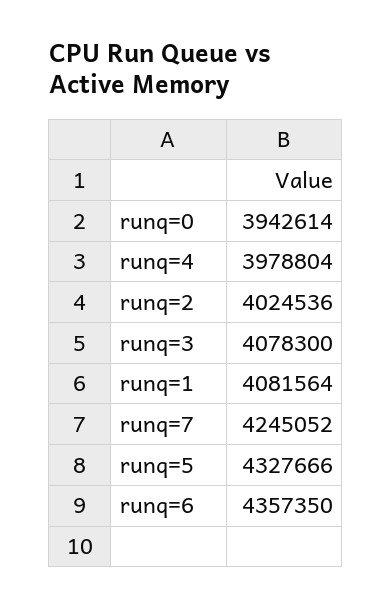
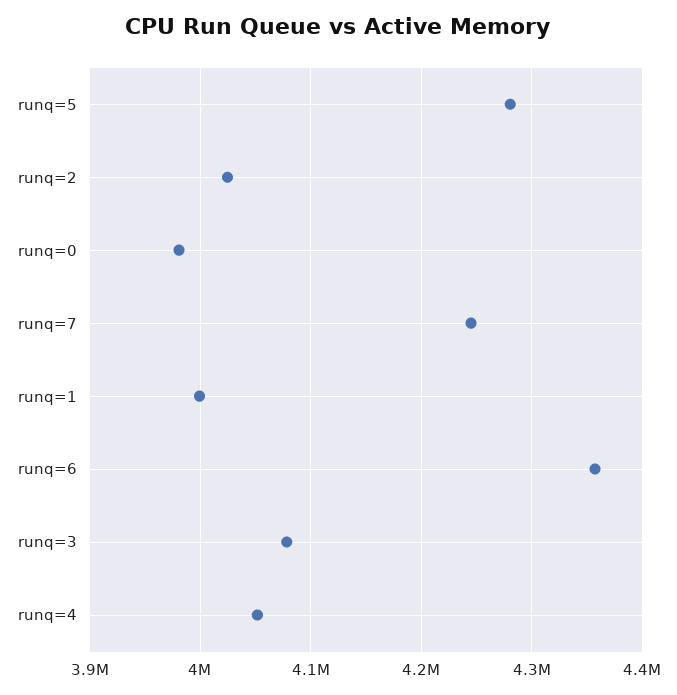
  {
-   "runq=0": 3942614,
+   "runq=0": 3980000,
-   "runq=4": 3978804,
+   "runq=4": 4050000,
    "runq=2": 4024536,
    "runq=3": 4078300,
-   "runq=1": 4081564,
+   "runq=1": 4000000,
    "runq=7": 4245052,
-   "runq=5": 4327666,
+   "runq=5": 4280000,
    "runq=6": 4357350
  }

